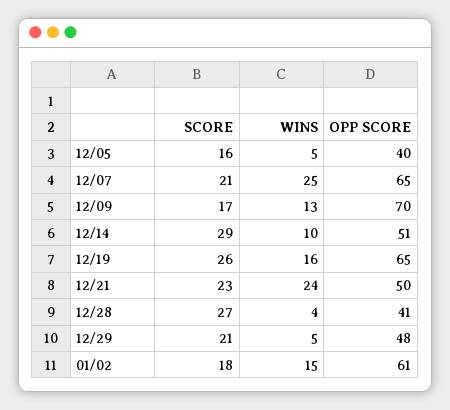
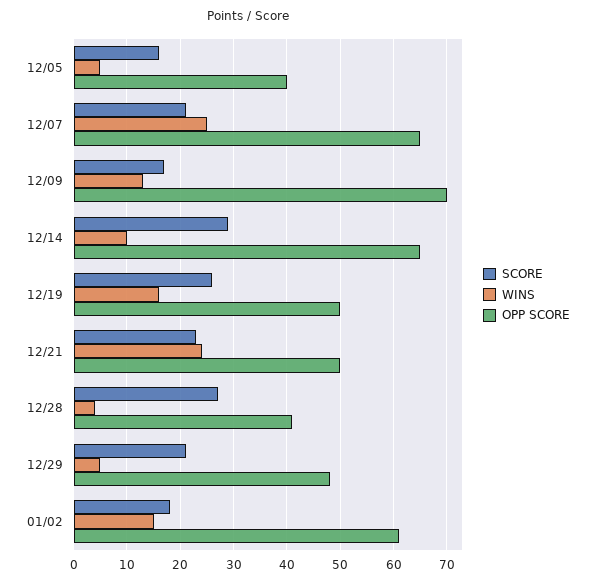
  {
    "SCORE": {
      "12/05": 16,
      "12/07": 21,
      "12/09": 17,
      "12/14": 29,
      "12/19": 26,
      "12/21": 23,
      "12/28": 27,
      "12/29": 21,
      "01/02": 18
    },
    "WINS": {
      "12/05": 5,
      "12/07": 25,
      "12/09": 13,
      "12/14": 10,
      "12/19": 16,
      "12/21": 24,
      "12/28": 4,
      "12/29": 5,
      "01/02": 15
    },
    "OPP SCORE": {
      "12/05": 40,
      "12/07": 65,
      "12/09": 70,
-     "12/14": 51,
+     "12/14": 65,
-     "12/19": 65,
+     "12/19": 50,
      "12/21": 50,
      "12/28": 41,
      "12/29": 48,
      "01/02": 61
    }
  }

